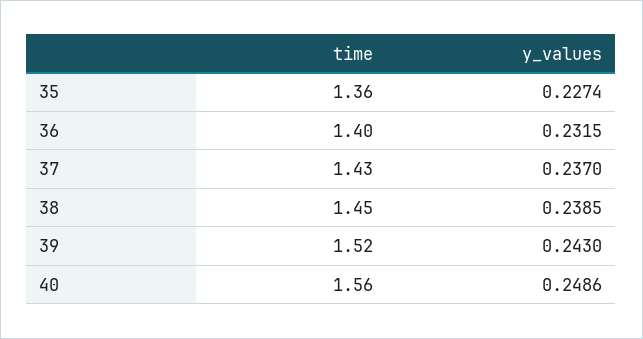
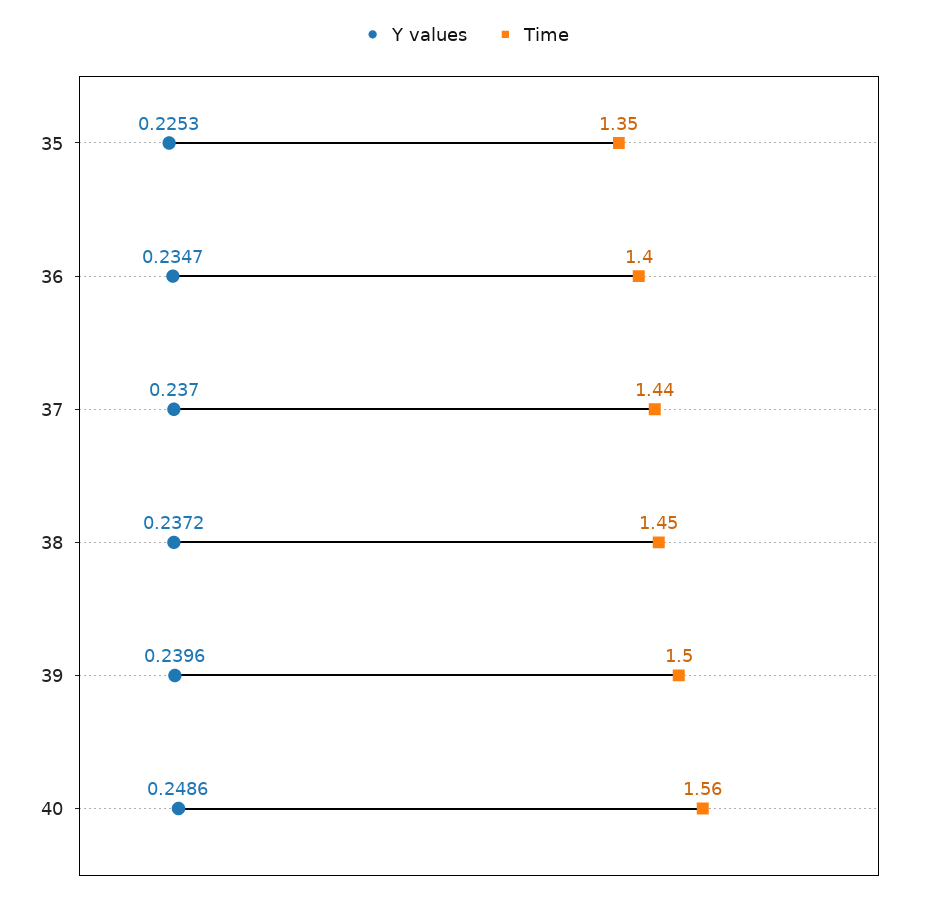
  {
    "time": {
-     "35": 1.36,
+     "35": 1.35,
      "36": 1.4,
-     "37": 1.43,
+     "37": 1.44,
      "38": 1.45,
-     "39": 1.52,
+     "39": 1.5,
      "40": 1.56
    },
    "y_values": {
-     "35": 0.2274,
+     "35": 0.2253,
-     "36": 0.2315,
+     "36": 0.2347,
      "37": 0.237,
-     "38": 0.2385,
+     "38": 0.2372,
-     "39": 0.243,
+     "39": 0.2396,
      "40": 0.2486
    }
  }

